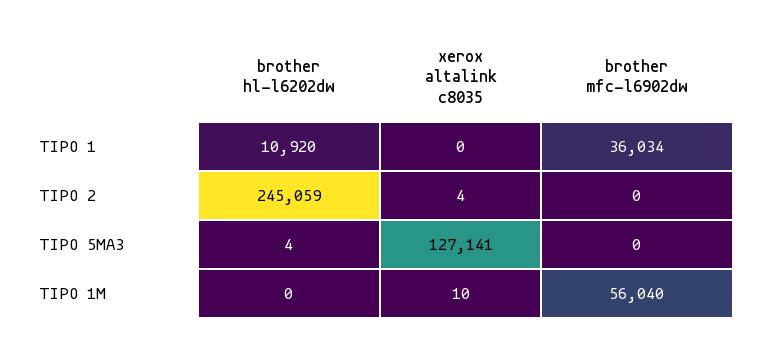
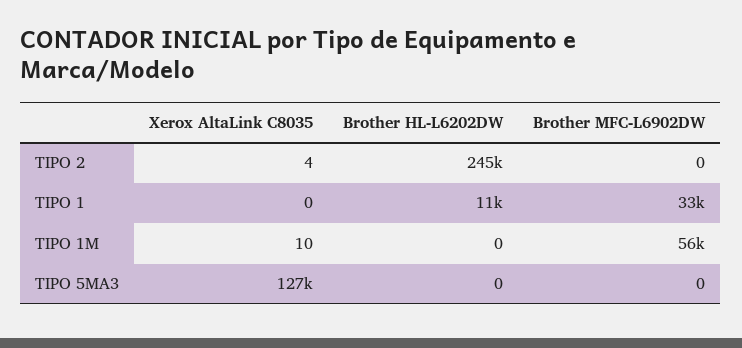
  {
    "brother hl-l6202dw": {
      "TIPO 1": 10920,
      "TIPO 2": 245059,
-     "TIPO 5MA3": 4,
+     "TIPO 5MA3": 0,
      "TIPO 1M": 0
    },
    "xerox altalink c8035": {
      "TIPO 1": 0,
      "TIPO 2": 4,
      "TIPO 5MA3": 127141,
      "TIPO 1M": 10
    },
    "brother mfc-l6902dw": {
-     "TIPO 1": 36034,
+     "TIPO 1": 33000,
      "TIPO 2": 0,
      "TIPO 5MA3": 0,
      "TIPO 1M": 56040
    }
  }

